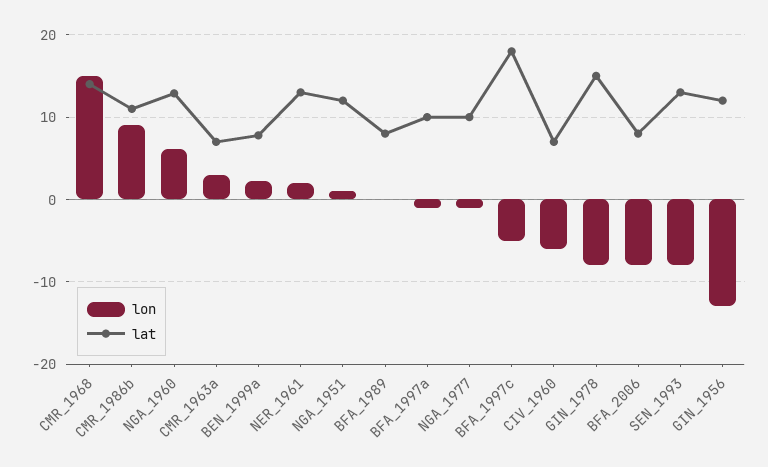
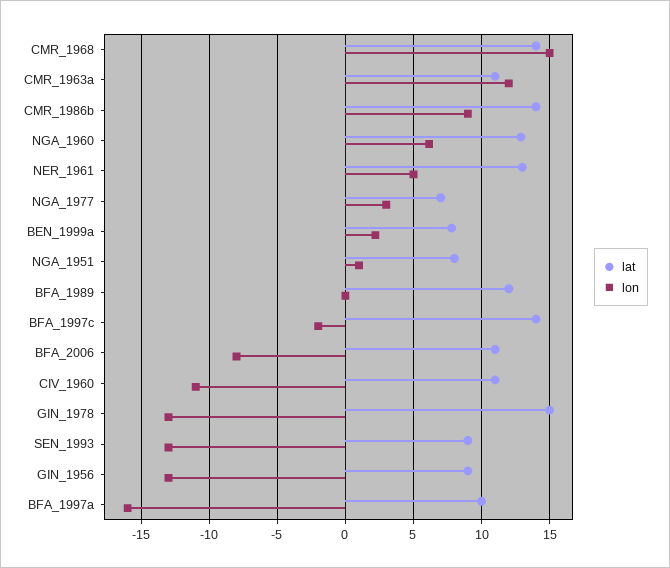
  {
    "lon": {
      "CMR_1968": 15,
      "CMR_1986b": 9,
      "NGA_1960": 6,
-     "CMR_1963a": 3,
+     "CMR_1963a": 12,
      "BEN_1999a": 2,
-     "NER_1961": 2,
+     "NER_1961": 5,
      "NGA_1951": 1,
      "BFA_1989": 0,
-     "BFA_1997a": -1,
+     "BFA_1997a": -16,
-     "NGA_1977": -1,
+     "NGA_1977": 3,
-     "BFA_1997c": -5,
+     "BFA_1997c": -2,
-     "CIV_1960": -6,
+     "CIV_1960": -11,
-     "GIN_1978": -8,
+     "GIN_1978": -13,
      "BFA_2006": -8,
-     "SEN_1993": -8,
+     "SEN_1993": -13,
      "GIN_1956": -13
    },
    "lat": {
      "CMR_1968": 14,
-     "CMR_1986b": 11,
+     "CMR_1986b": 14,
      "NGA_1960": 13,
-     "CMR_1963a": 7,
+     "CMR_1963a": 11,
      "BEN_1999a": 8,
      "NER_1961": 13,
-     "NGA_1951": 12,
+     "NGA_1951": 8,
-     "BFA_1989": 8,
+     "BFA_1989": 12,
      "BFA_1997a": 10,
-     "NGA_1977": 10,
+     "NGA_1977": 7,
-     "BFA_1997c": 18,
+     "BFA_1997c": 14,
-     "CIV_1960": 7,
+     "CIV_1960": 11,
      "GIN_1978": 15,
-     "BFA_2006": 8,
+     "BFA_2006": 11,
-     "SEN_1993": 13,
+     "SEN_1993": 9,
-     "GIN_1956": 12
+     "GIN_1956": 9
    }
  }

